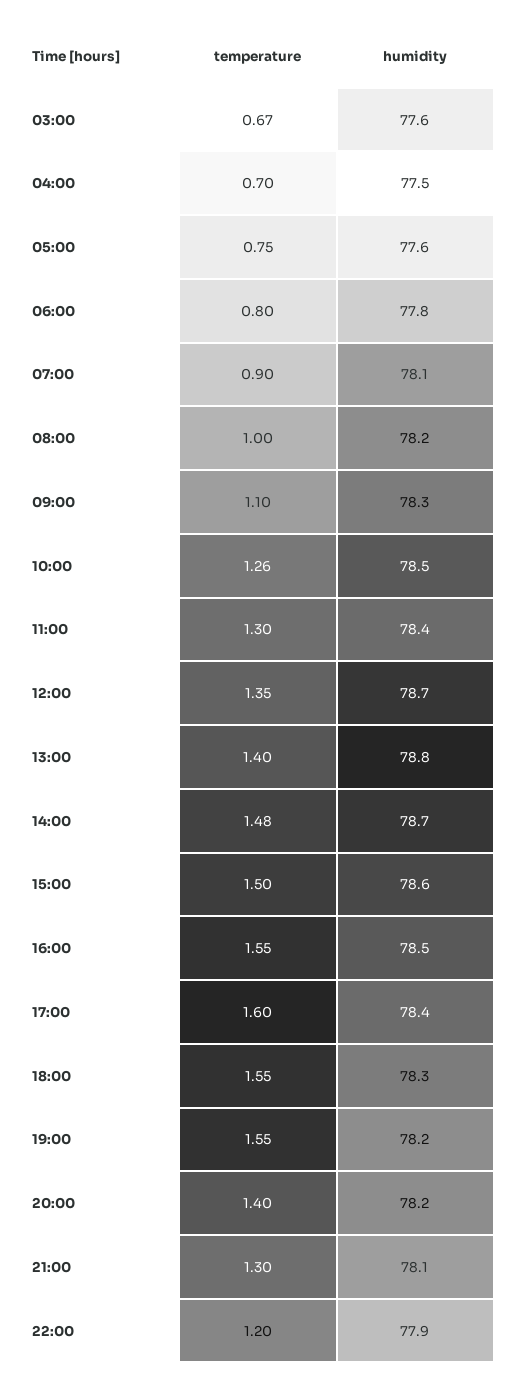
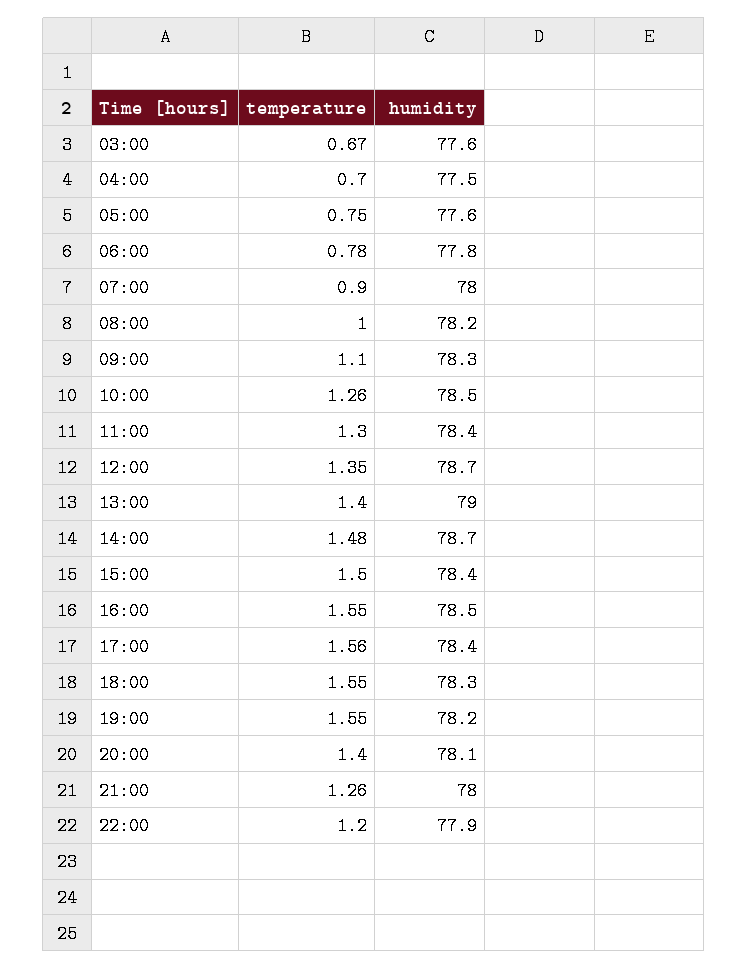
  {
    "temperature": {
      "03:00": 0.67,
      "04:00": 0.7,
      "05:00": 0.75,
-     "06:00": 0.8,
+     "06:00": 0.78,
      "07:00": 0.9,
      "08:00": 1,
      "09:00": 1.1,
      "10:00": 1.26,
      "11:00": 1.3,
      "12:00": 1.35,
      "13:00": 1.4,
      "14:00": 1.48,
      "15:00": 1.5,
      "16:00": 1.55,
-     "17:00": 1.6,
+     "17:00": 1.56,
      "18:00": 1.55,
      "19:00": 1.55,
      "20:00": 1.4,
-     "21:00": 1.3,
+     "21:00": 1.26,
      "22:00": 1.2
    },
    "humidity": {
      "03:00": 77.6,
      "04:00": 77.5,
      "05:00": 77.6,
      "06:00": 77.8,
-     "07:00": 78.1,
+     "07:00": 78,
      "08:00": 78.2,
      "09:00": 78.3,
      "10:00": 78.5,
      "11:00": 78.4,
      "12:00": 78.7,
-     "13:00": 78.8,
+     "13:00": 79,
      "14:00": 78.7,
-     "15:00": 78.6,
+     "15:00": 78.4,
      "16:00": 78.5,
      "17:00": 78.4,
      "18:00": 78.3,
      "19:00": 78.2,
-     "20:00": 78.2,
+     "20:00": 78.1,
-     "21:00": 78.1,
+     "21:00": 78,
      "22:00": 77.9
    }
  }

